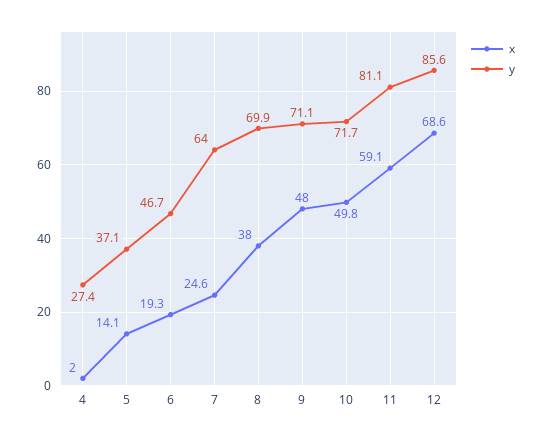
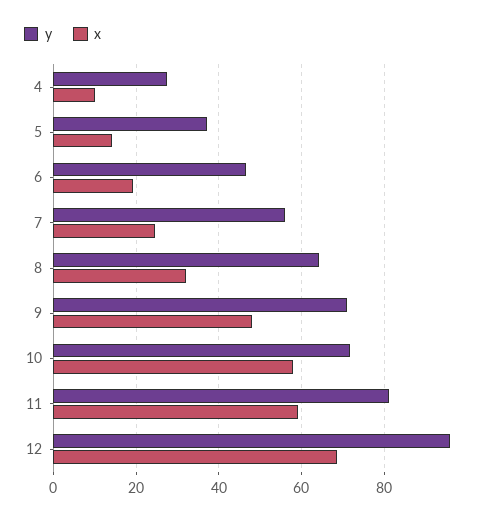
  {
    "x": {
-     "4": 2,
+     "4": 10,
      "5": 14.1,
      "6": 19.3,
      "7": 24.6,
-     "8": 38,
+     "8": 32,
      "9": 48,
-     "10": 49.8,
+     "10": 58,
      "11": 59.1,
      "12": 68.6
    },
    "y": {
      "4": 27.4,
      "5": 37.1,
      "6": 46.7,
-     "7": 64,
+     "7": 56,
-     "8": 69.9,
+     "8": 64,
      "9": 71.1,
      "10": 71.7,
      "11": 81.1,
-     "12": 85.6
+     "12": 96
    }
  }

